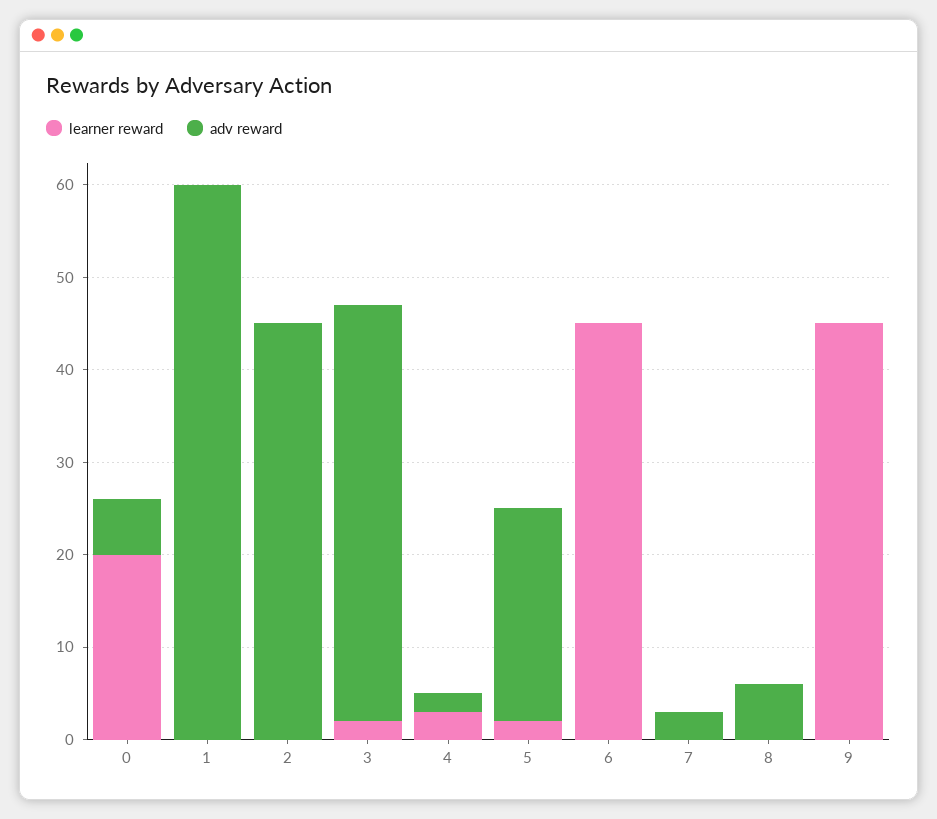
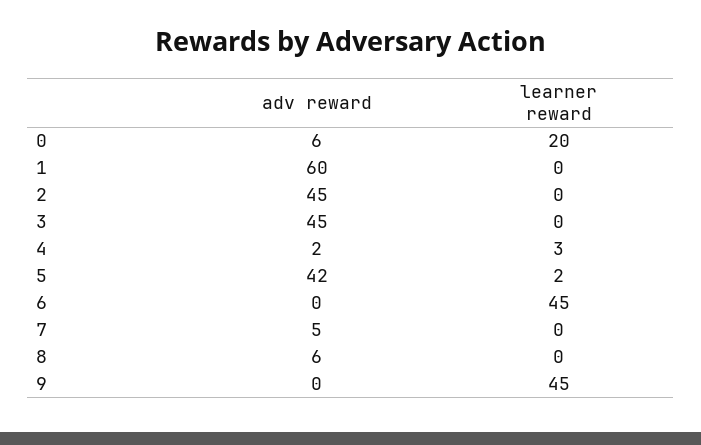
  {
    "learner reward": {
      "0": 20,
      "1": 0,
      "2": 0,
-     "3": 2,
+     "3": 0,
      "4": 3,
      "5": 2,
      "6": 45,
      "7": 0,
      "8": 0,
      "9": 45
    },
    "adv reward": {
      "0": 6,
      "1": 60,
      "2": 45,
      "3": 45,
      "4": 2,
-     "5": 23,
+     "5": 42,
      "6": 0,
-     "7": 3,
+     "7": 5,
      "8": 6,
      "9": 0
    }
  }

